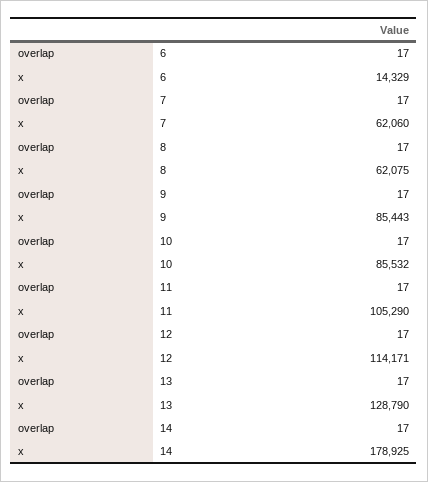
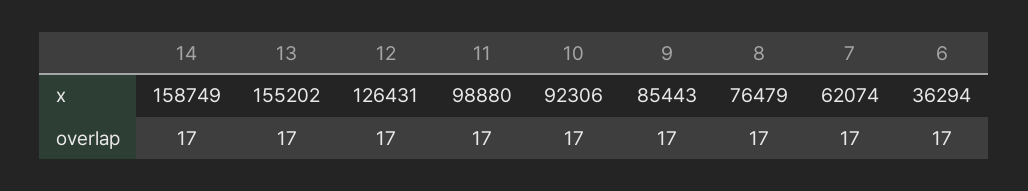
  {
    "overlap": {
      "6": 17,
      "7": 17,
      "8": 17,
      "9": 17,
      "10": 17,
      "11": 17,
      "12": 17,
      "13": 17,
      "14": 17
    },
    "x": {
-     "6": 14329,
+     "6": 36294,
-     "7": 62060,
+     "7": 62074,
-     "8": 62075,
+     "8": 76479,
      "9": 85443,
-     "10": 85532,
+     "10": 92306,
-     "11": 105290,
+     "11": 98880,
-     "12": 114171,
+     "12": 126431,
-     "13": 128790,
+     "13": 155202,
-     "14": 178925
+     "14": 158749
    }
  }

